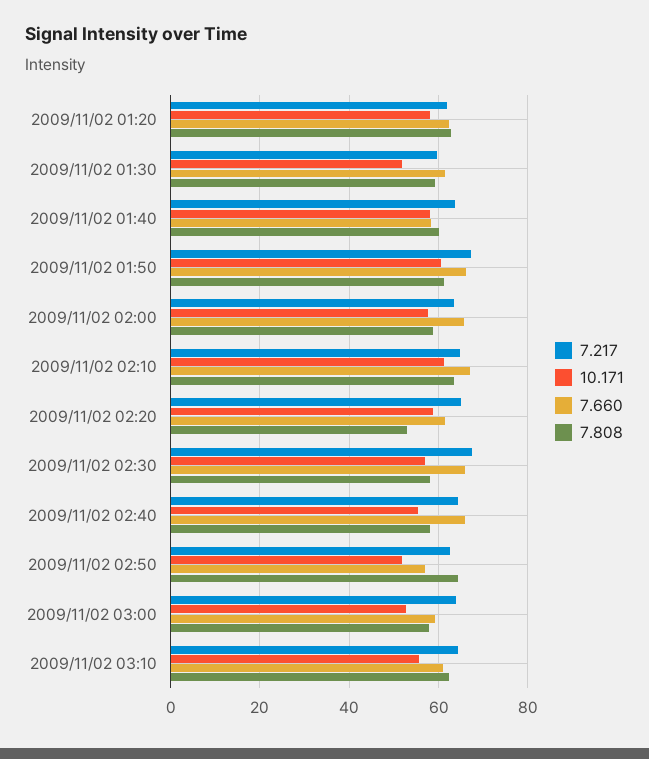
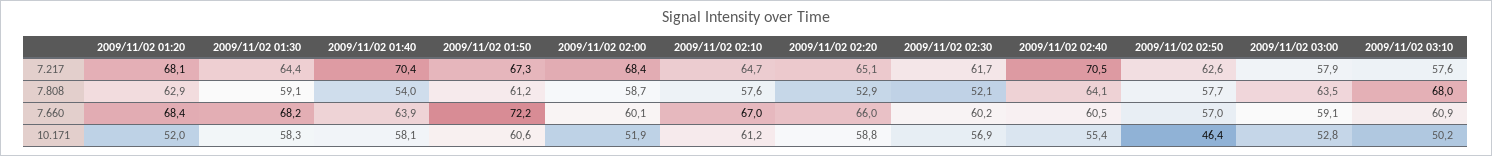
  {
    "7.217": {
-     "2009/11/02 01:20": 62,
+     "2009/11/02 01:20": 68.1,
-     "2009/11/02 01:30": 60,
+     "2009/11/02 01:30": 64.4,
-     "2009/11/02 01:40": 64,
+     "2009/11/02 01:40": 70.4,
      "2009/11/02 01:50": 67.3,
-     "2009/11/02 02:00": 64,
+     "2009/11/02 02:00": 68.4,
      "2009/11/02 02:10": 64.7,
      "2009/11/02 02:20": 65.1,
-     "2009/11/02 02:30": 68,
+     "2009/11/02 02:30": 61.7,
-     "2009/11/02 02:40": 64,
+     "2009/11/02 02:40": 70.5,
      "2009/11/02 02:50": 62.6,
-     "2009/11/02 03:00": 64,
+     "2009/11/02 03:00": 57.9,
-     "2009/11/02 03:10": 64
+     "2009/11/02 03:10": 57.6
    },
    "10.171": {
-     "2009/11/02 01:20": 58,
+     "2009/11/02 01:20": 52,
-     "2009/11/02 01:30": 52,
+     "2009/11/02 01:30": 58.3,
      "2009/11/02 01:40": 58.1,
      "2009/11/02 01:50": 60.6,
-     "2009/11/02 02:00": 58,
+     "2009/11/02 02:00": 51.9,
      "2009/11/02 02:10": 61.2,
      "2009/11/02 02:20": 58.8,
      "2009/11/02 02:30": 56.9,
      "2009/11/02 02:40": 55.4,
-     "2009/11/02 02:50": 52,
+     "2009/11/02 02:50": 46.4,
      "2009/11/02 03:00": 52.8,
-     "2009/11/02 03:10": 56
+     "2009/11/02 03:10": 50.2
    },
    "7.660": {
-     "2009/11/02 01:20": 62,
+     "2009/11/02 01:20": 68.4,
-     "2009/11/02 01:30": 62,
+     "2009/11/02 01:30": 68.2,
-     "2009/11/02 01:40": 58,
+     "2009/11/02 01:40": 63.9,
-     "2009/11/02 01:50": 66,
+     "2009/11/02 01:50": 72.2,
-     "2009/11/02 02:00": 66,
+     "2009/11/02 02:00": 60.1,
      "2009/11/02 02:10": 67,
-     "2009/11/02 02:20": 62,
+     "2009/11/02 02:20": 66,
-     "2009/11/02 02:30": 66,
+     "2009/11/02 02:30": 60.2,
-     "2009/11/02 02:40": 66,
+     "2009/11/02 02:40": 60.5,
      "2009/11/02 02:50": 57,
      "2009/11/02 03:00": 59.1,
      "2009/11/02 03:10": 60.9
    },
    "7.808": {
      "2009/11/02 01:20": 62.9,
      "2009/11/02 01:30": 59.1,
-     "2009/11/02 01:40": 60,
+     "2009/11/02 01:40": 54,
      "2009/11/02 01:50": 61.2,
      "2009/11/02 02:00": 58.7,
-     "2009/11/02 02:10": 64,
+     "2009/11/02 02:10": 57.6,
      "2009/11/02 02:20": 52.9,
-     "2009/11/02 02:30": 58,
+     "2009/11/02 02:30": 52.1,
-     "2009/11/02 02:40": 58,
+     "2009/11/02 02:40": 64.1,
-     "2009/11/02 02:50": 64,
+     "2009/11/02 02:50": 57.7,
-     "2009/11/02 03:00": 58,
+     "2009/11/02 03:00": 63.5,
-     "2009/11/02 03:10": 62
+     "2009/11/02 03:10": 68
    }
  }

